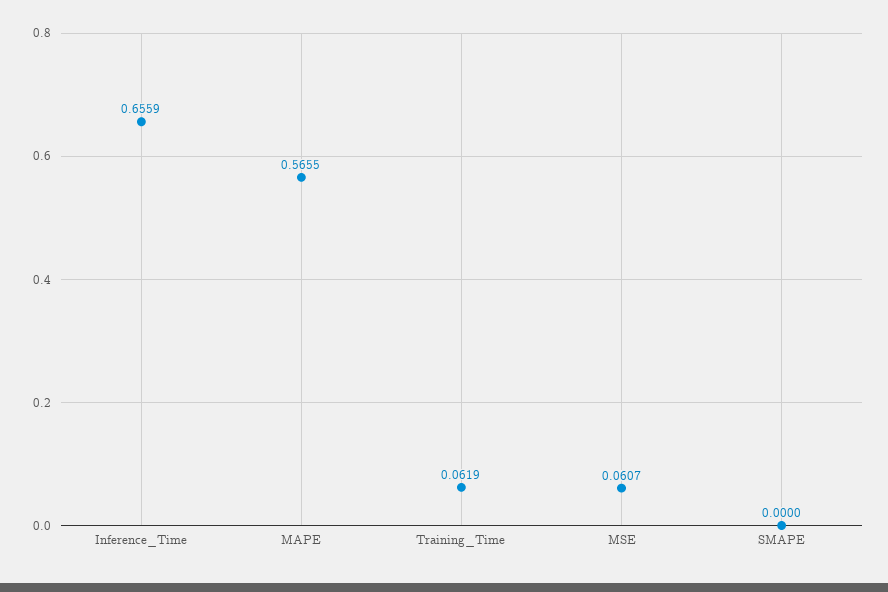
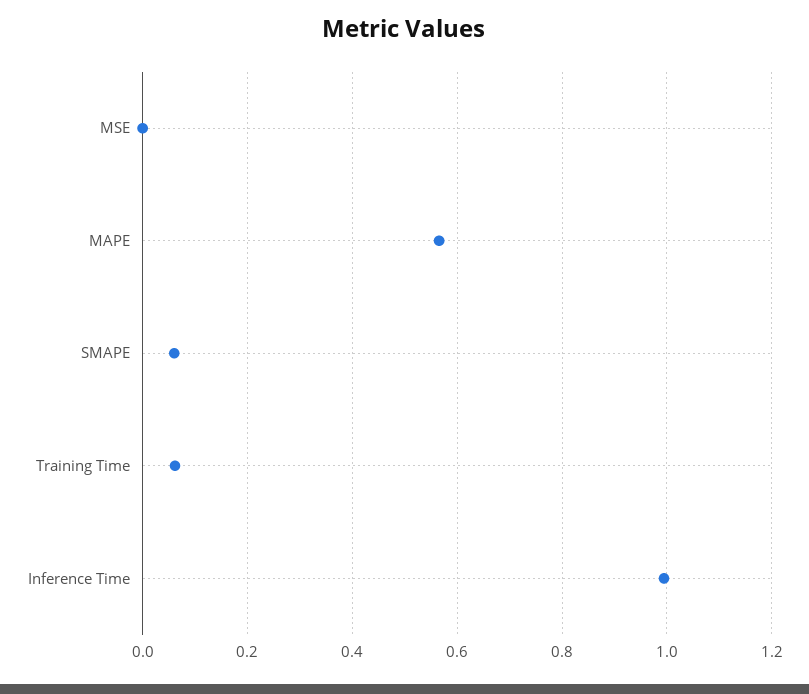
  {
-   "Inference_Time": 0.6559,
+   "Inference_Time": 1,
    "MAPE": 0.5655,
    "Training_Time": 0.0619,
-   "MSE": 0.0607,
+   "MSE": 0,
-   "SMAPE": 0
+   "SMAPE": 0.06
  }

